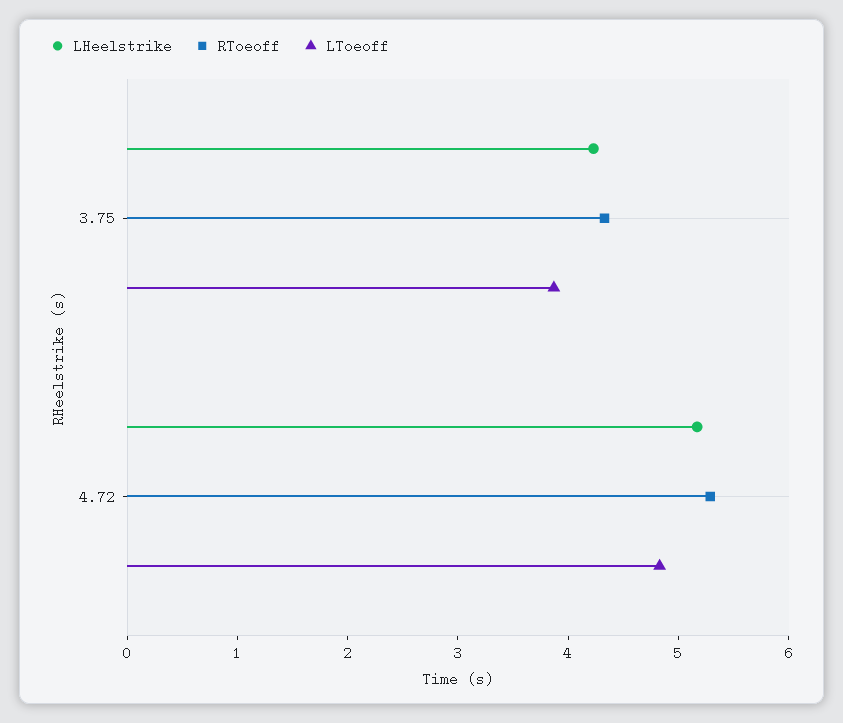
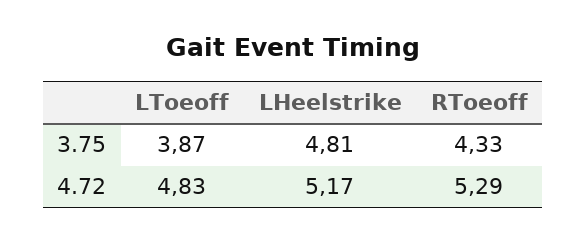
  {
    "LHeelstrike": {
-     "3.75": 4.2,
+     "3.75": 4.81,
      "4.72": 5.17
    },
    "RToeoff": {
      "3.75": 4.33,
      "4.72": 5.29
    },
    "LToeoff": {
      "3.75": 3.87,
      "4.72": 4.83
    }
  }

